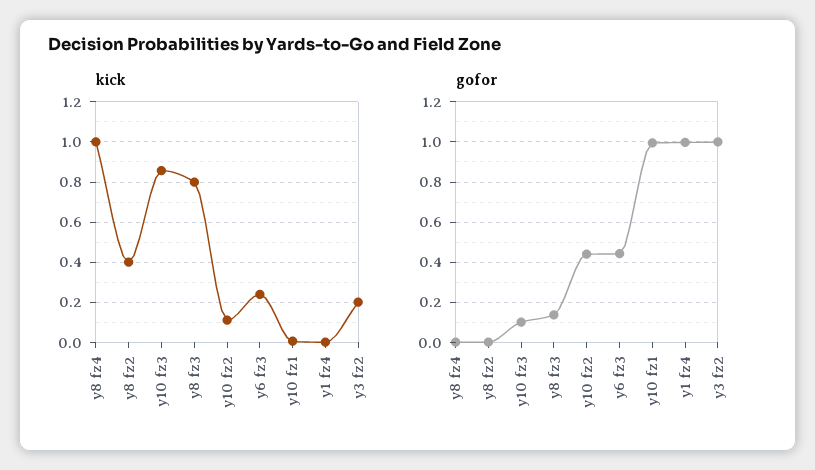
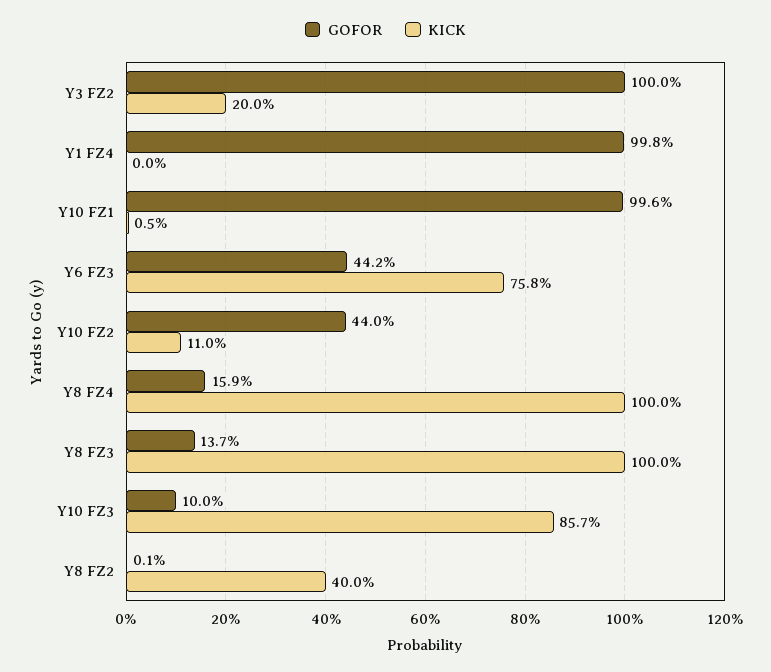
  {
    "kick": {
      "y8 fz4": 1,
      "y8 fz2": 0.4,
      "y10 fz3": 0.857,
-     "y8 fz3": 0.8,
+     "y8 fz3": 1,
      "y10 fz2": 0.11,
-     "y6 fz3": 0.25,
+     "y6 fz3": 0.758,
      "y10 fz1": 0.005,
      "y1 fz4": 0,
      "y3 fz2": 0.2
    },
    "gofor": {
-     "y8 fz4": 0,
+     "y8 fz4": 0.159,
      "y8 fz2": 0.001,
      "y10 fz3": 0.1,
      "y8 fz3": 0.137,
      "y10 fz2": 0.44,
      "y6 fz3": 0.442,
      "y10 fz1": 0.996,
      "y1 fz4": 0.998,
      "y3 fz2": 1
    }
  }

